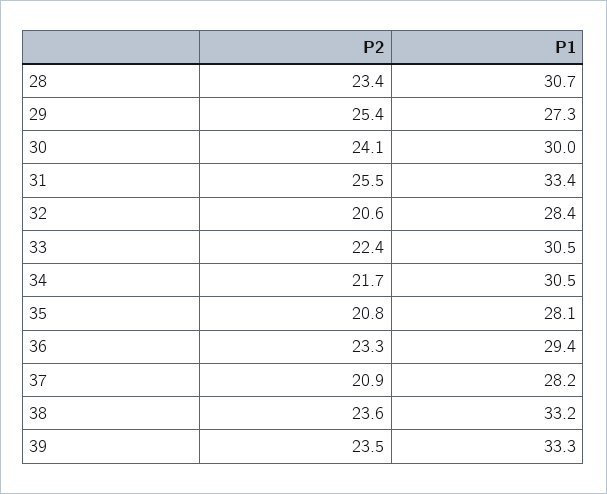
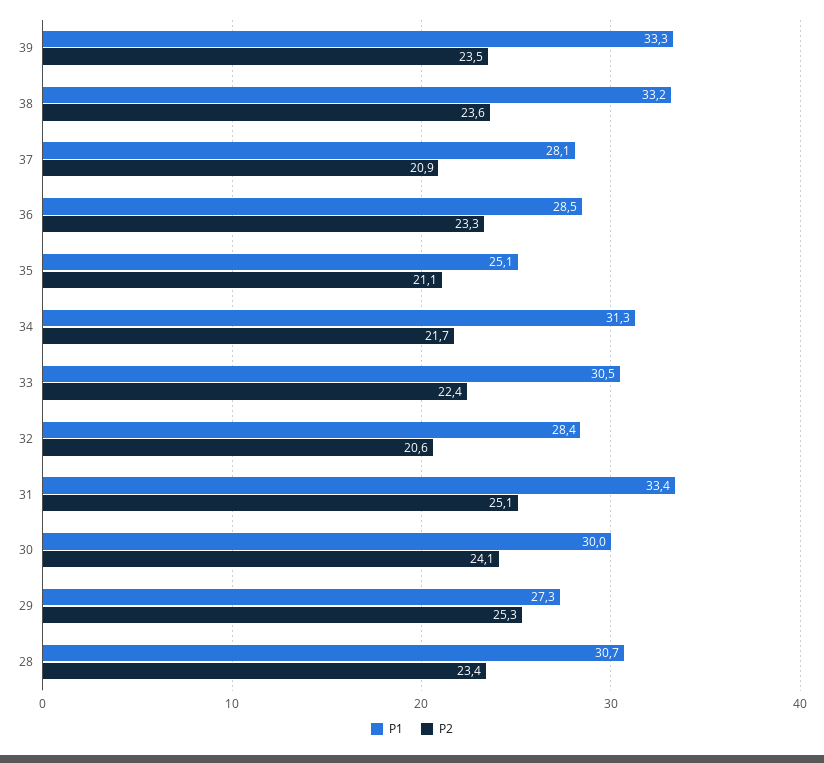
  {
    "P2": {
      "28": 23.4,
-     "29": 25.4,
+     "29": 25.3,
      "30": 24.1,
-     "31": 25.5,
+     "31": 25.1,
      "32": 20.6,
      "33": 22.4,
      "34": 21.7,
-     "35": 20.8,
+     "35": 21.1,
      "36": 23.3,
      "37": 20.9,
      "38": 23.6,
      "39": 23.5
    },
    "P1": {
      "28": 30.7,
      "29": 27.3,
      "30": 30,
      "31": 33.4,
      "32": 28.4,
      "33": 30.5,
-     "34": 30.5,
+     "34": 31.3,
-     "35": 28.1,
+     "35": 25.1,
-     "36": 29.4,
+     "36": 28.5,
-     "37": 28.2,
+     "37": 28.1,
      "38": 33.2,
      "39": 33.3
    }
  }

